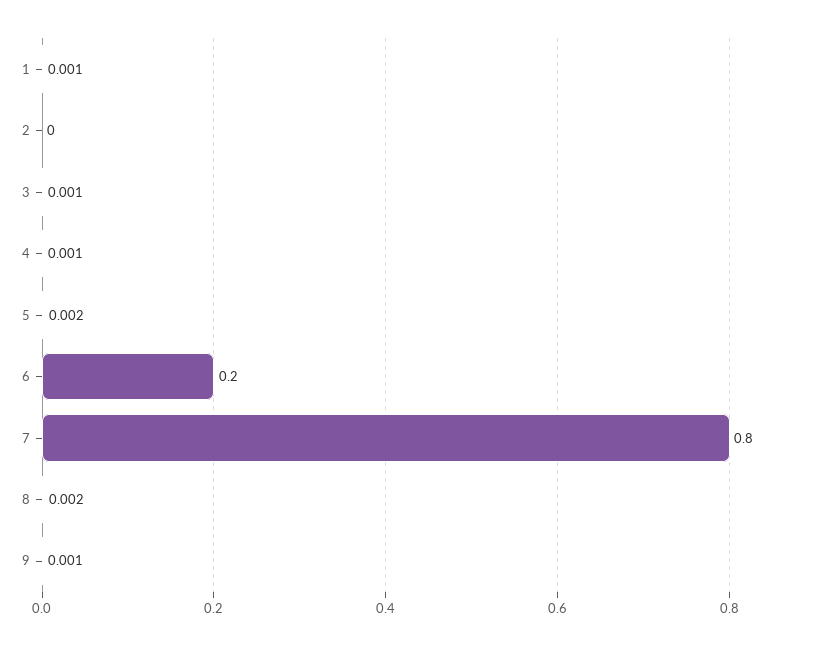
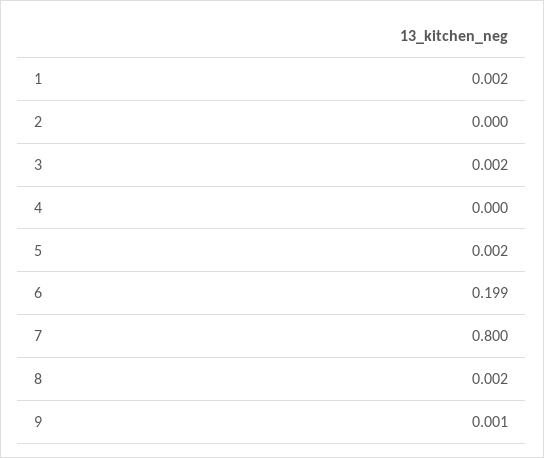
  {
-   "1": 0.001,
+   "1": 0.002,
    "2": 0,
-   "3": 0.001,
+   "3": 0.002,
-   "4": 0.001,
+   "4": 0,
    "5": 0.002,
-   "6": 0.2,
+   "6": 0.199,
    "7": 0.8,
    "8": 0.002,
    "9": 0.001
  }

